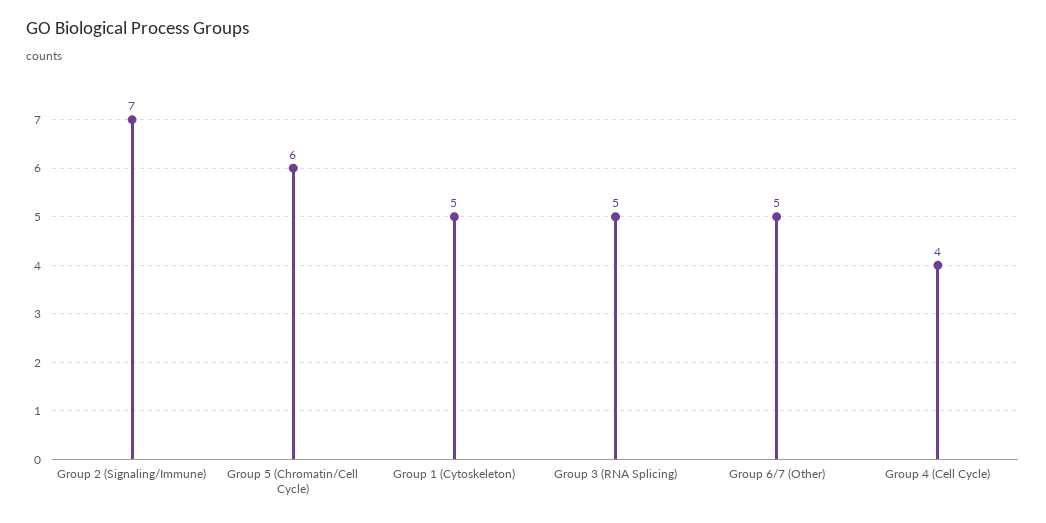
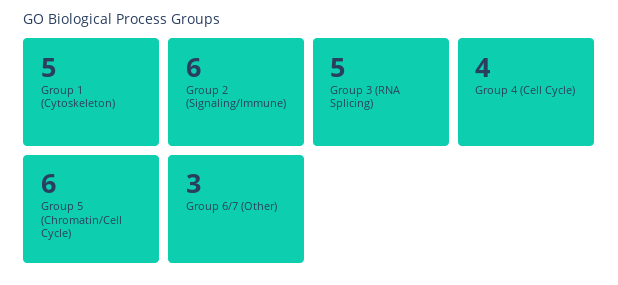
  {
-   "Group 2 (Signaling/Immune)": 7,
+   "Group 2 (Signaling/Immune)": 6,
    "Group 5 (Chromatin/Cell Cycle)": 6,
    "Group 1 (Cytoskeleton)": 5,
    "Group 3 (RNA Splicing)": 5,
-   "Group 6/7 (Other)": 5,
+   "Group 6/7 (Other)": 3,
    "Group 4 (Cell Cycle)": 4
  }

